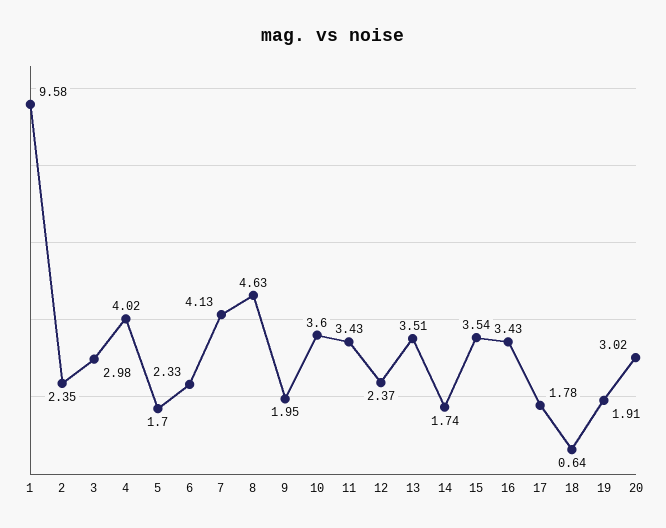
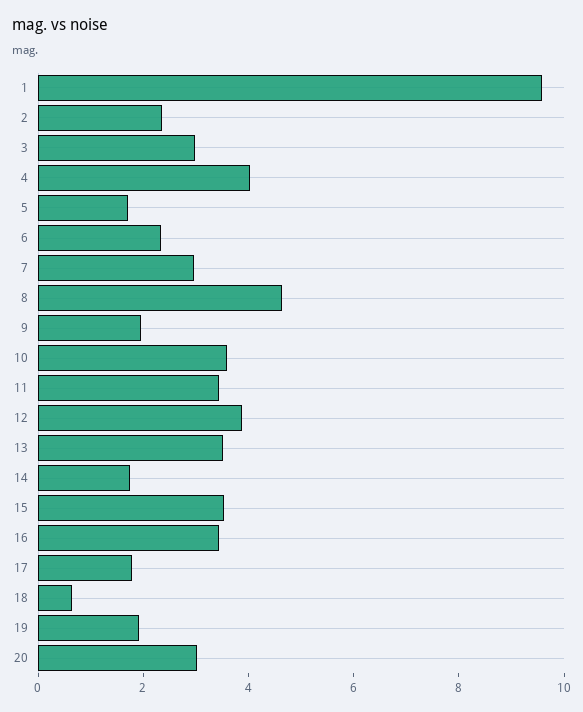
  {
    "1": 9.58,
    "2": 2.35,
    "3": 2.98,
    "4": 4.02,
    "5": 1.7,
    "6": 2.33,
-   "7": 4.13,
+   "7": 3,
    "8": 4.63,
    "9": 1.95,
    "10": 3.6,
    "11": 3.43,
-   "12": 2.37,
+   "12": 4,
    "13": 3.51,
    "14": 1.74,
    "15": 3.54,
    "16": 3.43,
    "17": 1.78,
    "18": 0.64,
    "19": 1.91,
    "20": 3.02
  }

